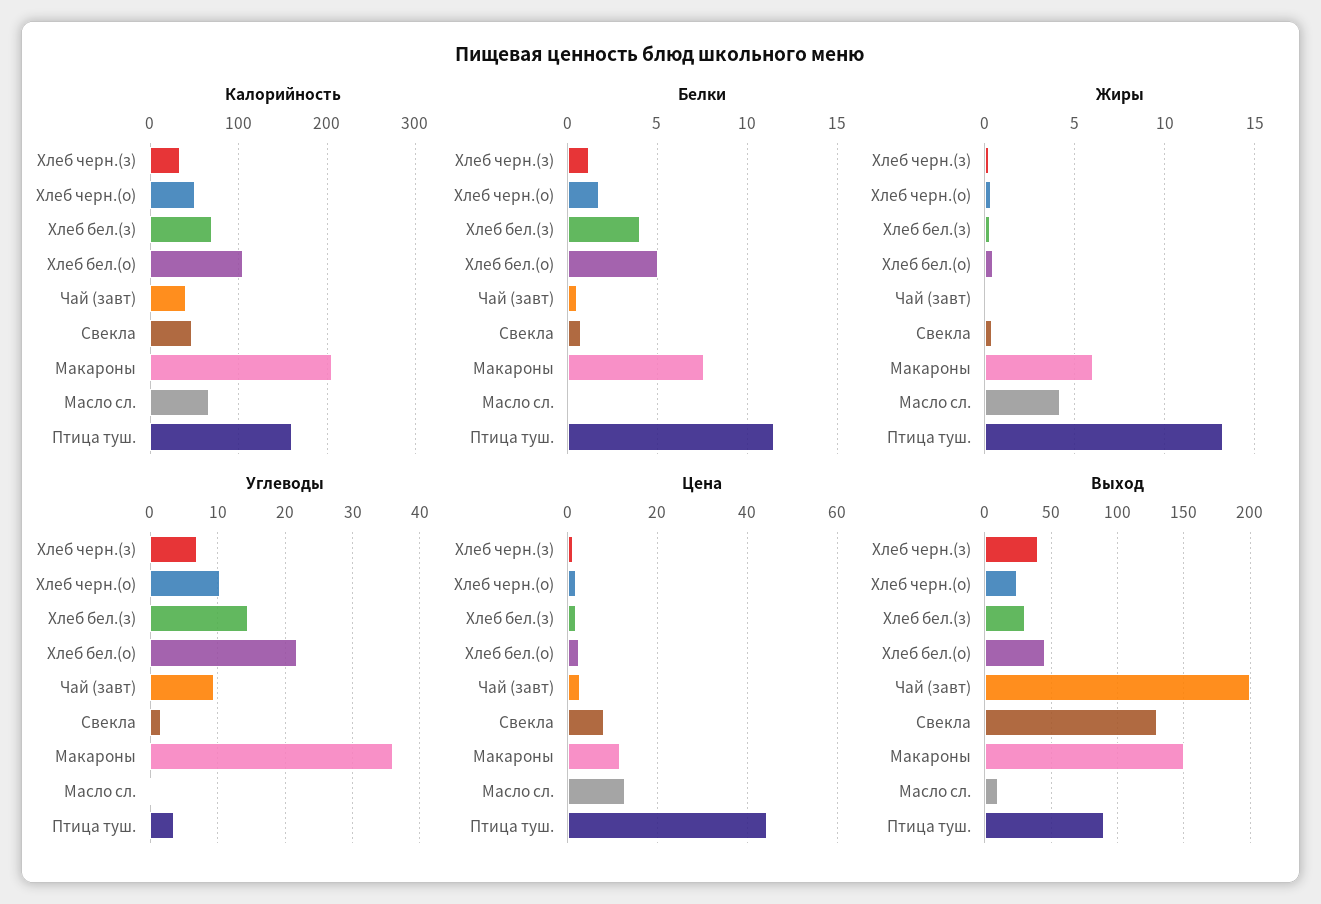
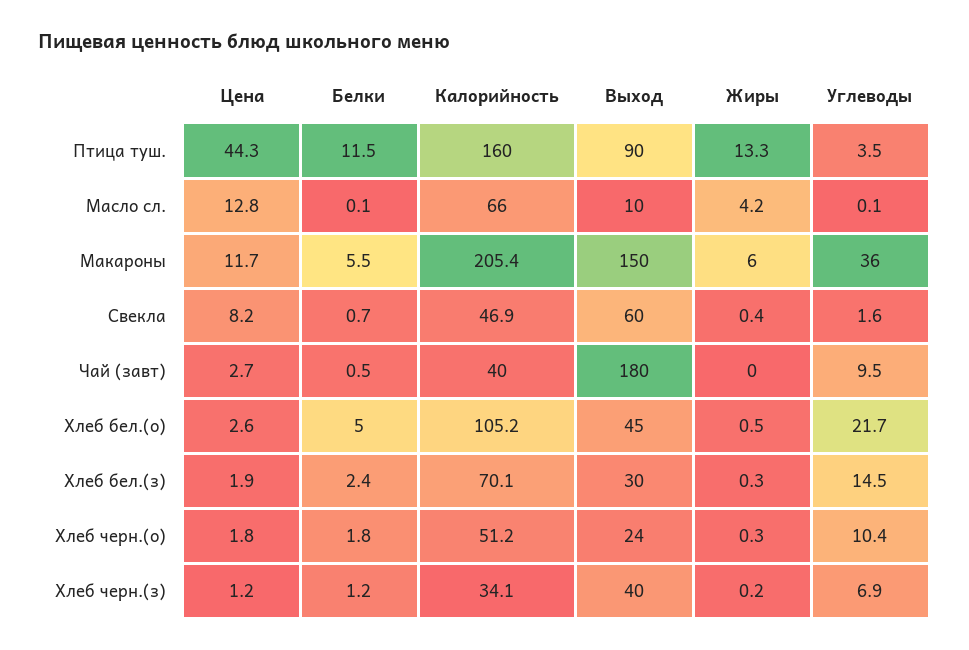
  {
    "Калорийность": {
      "Хлеб черн.(з)": 34.1,
      "Хлеб черн.(о)": 51.2,
      "Хлеб бел.(з)": 70.1,
      "Хлеб бел.(о)": 105.2,
      "Чай (завт)": 40,
      "Свекла": 46.9,
      "Макароны": 205.4,
      "Масло сл.": 66,
      "Птица туш.": 160
    },
    "Белки": {
      "Хлеб черн.(з)": 1.2,
      "Хлеб черн.(о)": 1.8,
-     "Хлеб бел.(з)": 4,
+     "Хлеб бел.(з)": 2.4,
      "Хлеб бел.(о)": 5,
      "Чай (завт)": 0.5,
      "Свекла": 0.7,
-     "Макароны": 7.5,
+     "Макароны": 5.5,
      "Масло сл.": 0.1,
      "Птица туш.": 11.5
    },
    "Жиры": {
      "Хлеб черн.(з)": 0.2,
      "Хлеб черн.(о)": 0.3,
      "Хлеб бел.(з)": 0.3,
      "Хлеб бел.(о)": 0.5,
      "Чай (завт)": 0,
      "Свекла": 0.4,
      "Макароны": 6,
      "Масло сл.": 4.2,
      "Птица туш.": 13.3
    },
    "Углеводы": {
      "Хлеб черн.(з)": 6.9,
      "Хлеб черн.(о)": 10.4,
      "Хлеб бел.(з)": 14.5,
      "Хлеб бел.(о)": 21.7,
      "Чай (завт)": 9.5,
      "Свекла": 1.6,
      "Макароны": 36,
      "Масло сл.": 0.1,
      "Птица туш.": 3.5
    },
    "Цена": {
      "Хлеб черн.(з)": 1.2,
      "Хлеб черн.(о)": 1.8,
      "Хлеб бел.(з)": 1.9,
      "Хлеб бел.(о)": 2.6,
      "Чай (завт)": 2.7,
      "Свекла": 8.2,
      "Макароны": 11.7,
      "Масло сл.": 12.8,
      "Птица туш.": 44.3
    },
    "Выход": {
      "Хлеб черн.(з)": 40,
      "Хлеб черн.(о)": 24,
      "Хлеб бел.(з)": 30,
      "Хлеб бел.(о)": 45,
-     "Чай (завт)": 200,
+     "Чай (завт)": 180,
-     "Свекла": 130,
+     "Свекла": 60,
      "Макароны": 150,
      "Масло сл.": 10,
      "Птица туш.": 90
    }
  }

